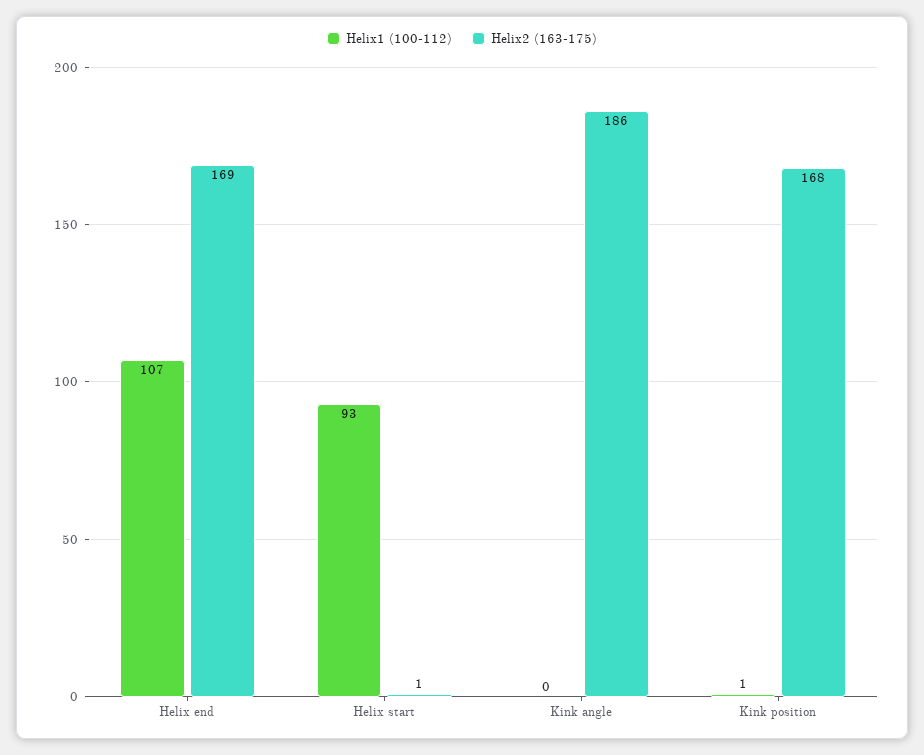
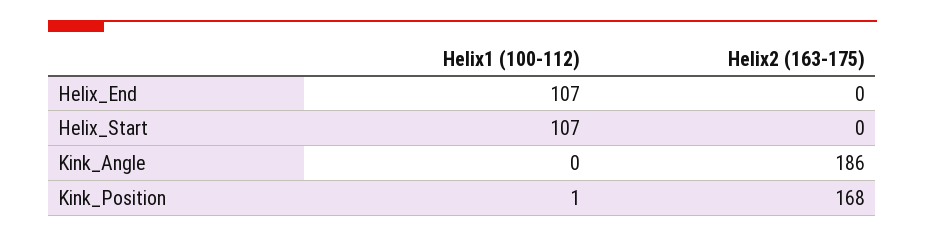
  {
    "Helix1 (100-112)": {
      "Helix end": 107,
-     "Helix start": 93,
+     "Helix start": 107,
      "Kink angle": 0,
      "Kink position": 1
    },
    "Helix2 (163-175)": {
-     "Helix end": 169,
+     "Helix end": 0,
-     "Helix start": 1,
+     "Helix start": 0,
      "Kink angle": 186,
      "Kink position": 168
    }
  }

